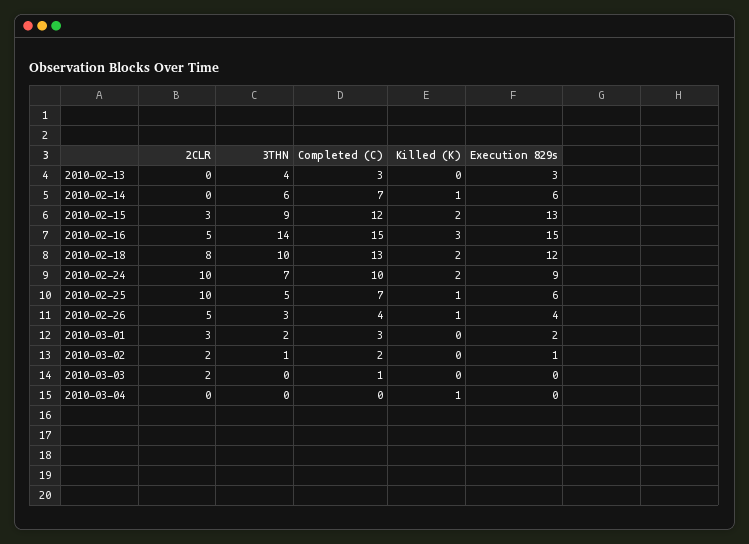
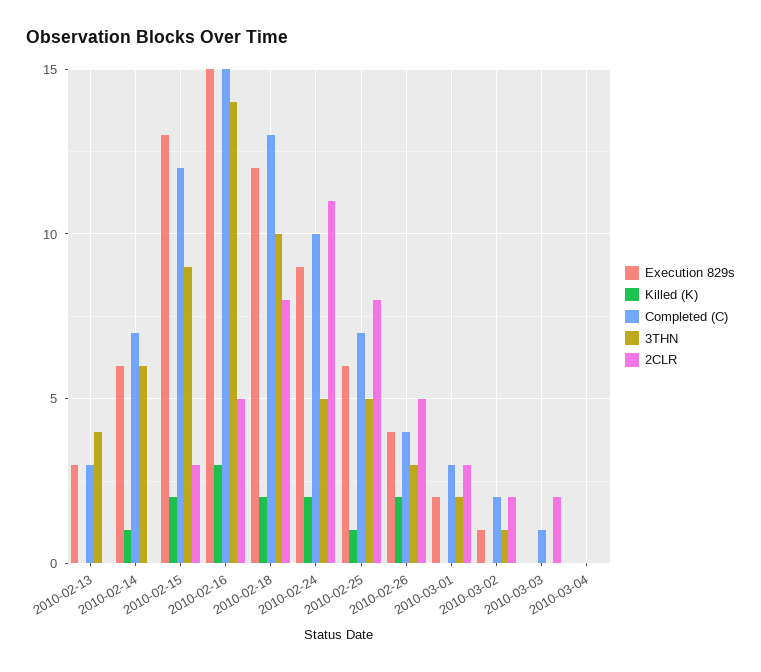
  {
    "2CLR": {
      "2010-02-13": 0,
      "2010-02-14": 0,
      "2010-02-15": 3,
      "2010-02-16": 5,
      "2010-02-18": 8,
-     "2010-02-24": 10,
+     "2010-02-24": 11,
-     "2010-02-25": 10,
+     "2010-02-25": 8,
      "2010-02-26": 5,
      "2010-03-01": 3,
      "2010-03-02": 2,
      "2010-03-03": 2,
      "2010-03-04": 0
    },
    "3THN": {
      "2010-02-13": 4,
      "2010-02-14": 6,
      "2010-02-15": 9,
      "2010-02-16": 14,
      "2010-02-18": 10,
-     "2010-02-24": 7,
+     "2010-02-24": 5,
      "2010-02-25": 5,
      "2010-02-26": 3,
      "2010-03-01": 2,
      "2010-03-02": 1,
      "2010-03-03": 0,
      "2010-03-04": 0
    },
    "Completed (C)": {
      "2010-02-13": 3,
      "2010-02-14": 7,
      "2010-02-15": 12,
      "2010-02-16": 15,
      "2010-02-18": 13,
      "2010-02-24": 10,
      "2010-02-25": 7,
      "2010-02-26": 4,
      "2010-03-01": 3,
      "2010-03-02": 2,
      "2010-03-03": 1,
      "2010-03-04": 0
    },
    "Killed (K)": {
      "2010-02-13": 0,
      "2010-02-14": 1,
      "2010-02-15": 2,
      "2010-02-16": 3,
      "2010-02-18": 2,
      "2010-02-24": 2,
      "2010-02-25": 1,
-     "2010-02-26": 1,
+     "2010-02-26": 2,
      "2010-03-01": 0,
      "2010-03-02": 0,
      "2010-03-03": 0,
-     "2010-03-04": 1
+     "2010-03-04": 0
    },
    "Execution 829s": {
      "2010-02-13": 3,
      "2010-02-14": 6,
      "2010-02-15": 13,
      "2010-02-16": 15,
      "2010-02-18": 12,
      "2010-02-24": 9,
      "2010-02-25": 6,
      "2010-02-26": 4,
      "2010-03-01": 2,
      "2010-03-02": 1,
      "2010-03-03": 0,
      "2010-03-04": 0
    }
  }

